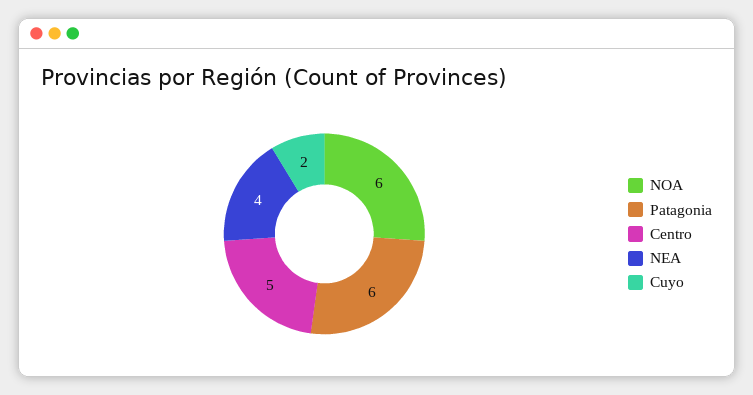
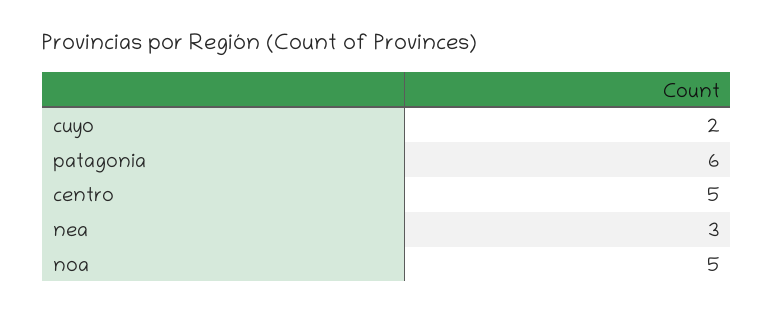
  {
-   "NOA": 6,
+   "NOA": 5,
    "Patagonia": 6,
    "Centro": 5,
-   "NEA": 4,
+   "NEA": 3,
    "Cuyo": 2
  }

